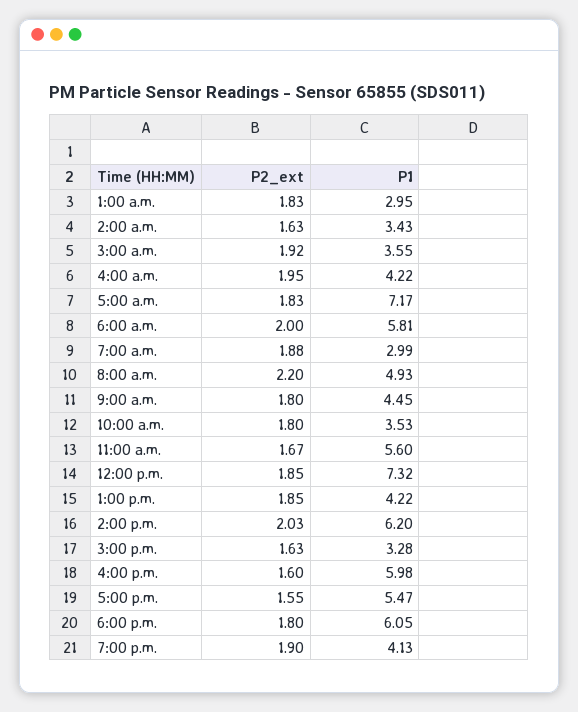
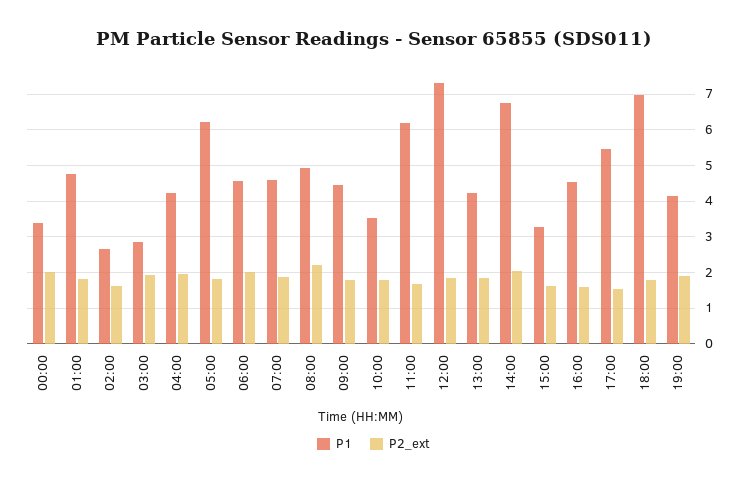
  {
    "P2_ext": {
      "1:00 a.m.": 1.83,
      "2:00 a.m.": 1.63,
      "3:00 a.m.": 1.92,
      "4:00 a.m.": 1.95,
      "5:00 a.m.": 1.83,
      "6:00 a.m.": 2,
      "7:00 a.m.": 1.88,
      "8:00 a.m.": 2.2,
      "9:00 a.m.": 1.8,
      "10:00 a.m.": 1.8,
      "11:00 a.m.": 1.67,
      "12:00 p.m.": 1.85,
      "1:00 p.m.": 1.85,
      "2:00 p.m.": 2.03,
      "3:00 p.m.": 1.63,
      "4:00 p.m.": 1.6,
      "5:00 p.m.": 1.55,
      "6:00 p.m.": 1.8,
-     "7:00 p.m.": 1.9
+     "7:00 p.m.": 1.9,
+     "00:00": 2
    },
    "P1": {
-     "1:00 a.m.": 2.95,
+     "1:00 a.m.": 4.8,
-     "2:00 a.m.": 3.43,
+     "2:00 a.m.": 2.6,
-     "3:00 a.m.": 3.55,
+     "3:00 a.m.": 2.8,
      "4:00 a.m.": 4.22,
-     "5:00 a.m.": 7.17,
+     "5:00 a.m.": 6.2,
-     "6:00 a.m.": 5.81,
+     "6:00 a.m.": 4.6,
-     "7:00 a.m.": 2.99,
+     "7:00 a.m.": 4.6,
      "8:00 a.m.": 4.93,
      "9:00 a.m.": 4.45,
      "10:00 a.m.": 3.53,
-     "11:00 a.m.": 5.6,
+     "11:00 a.m.": 6.2,
      "12:00 p.m.": 7.32,
      "1:00 p.m.": 4.22,
-     "2:00 p.m.": 6.2,
+     "2:00 p.m.": 6.8,
      "3:00 p.m.": 3.28,
-     "4:00 p.m.": 5.98,
+     "4:00 p.m.": 4.6,
      "5:00 p.m.": 5.47,
-     "6:00 p.m.": 6.05,
+     "6:00 p.m.": 7,
-     "7:00 p.m.": 4.13
+     "7:00 p.m.": 4.13,
+     "00:00": 3.4
    }
  }

